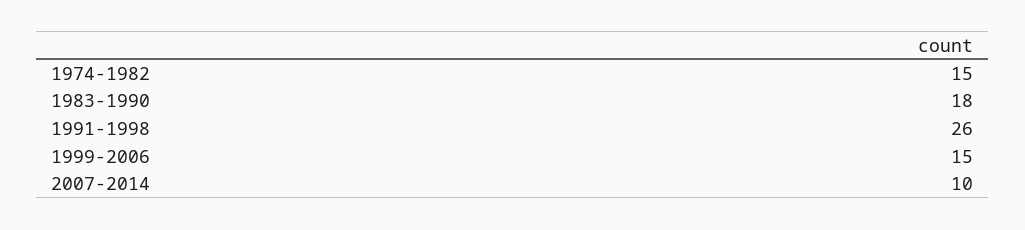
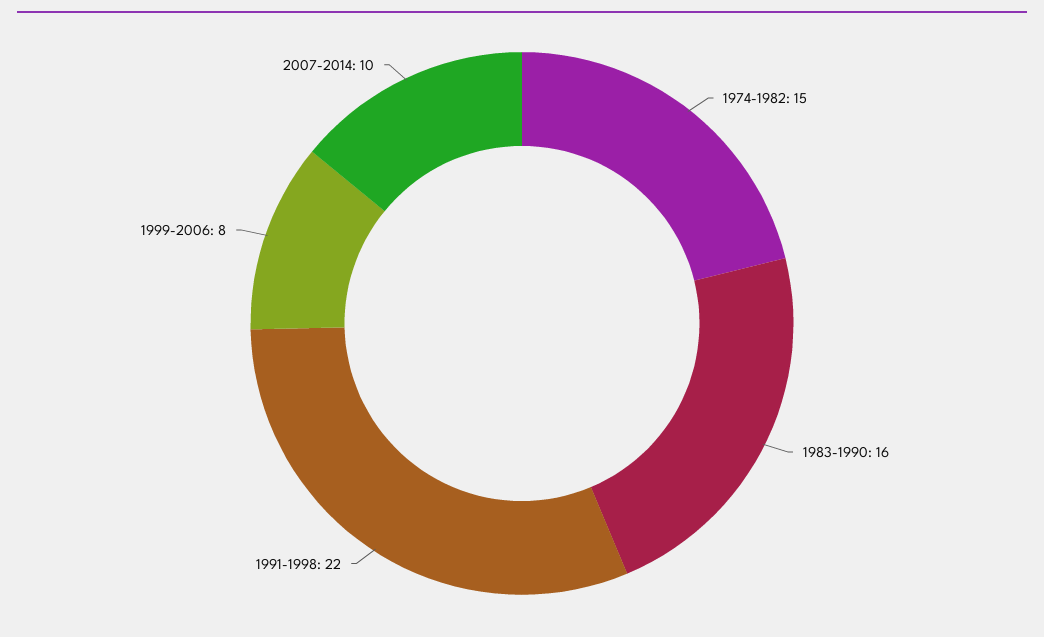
  {
    "1974-1982": 15,
-   "1983-1990": 18,
+   "1983-1990": 16,
-   "1991-1998": 26,
+   "1991-1998": 22,
-   "1999-2006": 15,
+   "1999-2006": 8,
    "2007-2014": 10
  }

